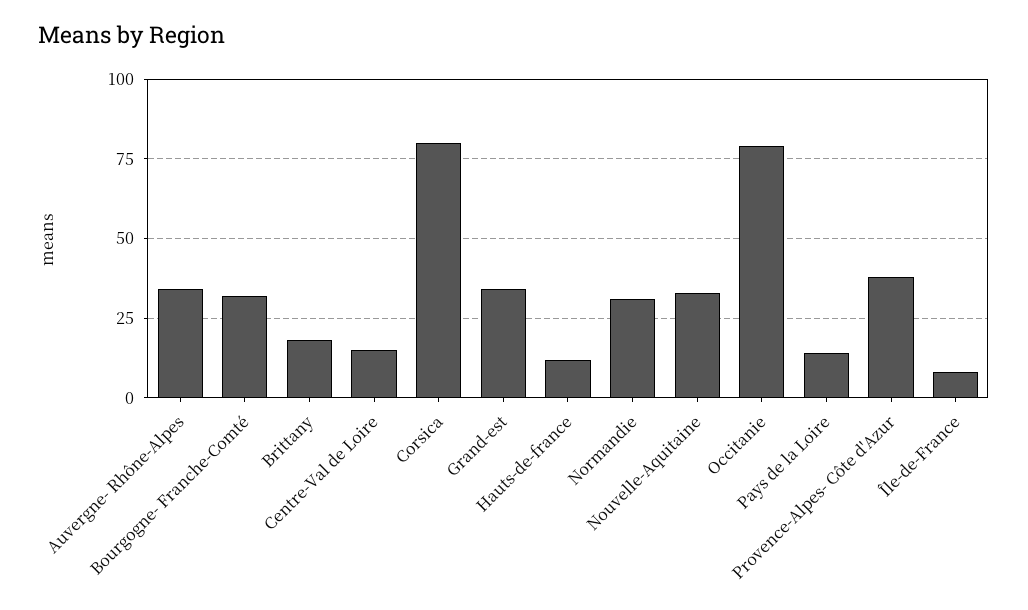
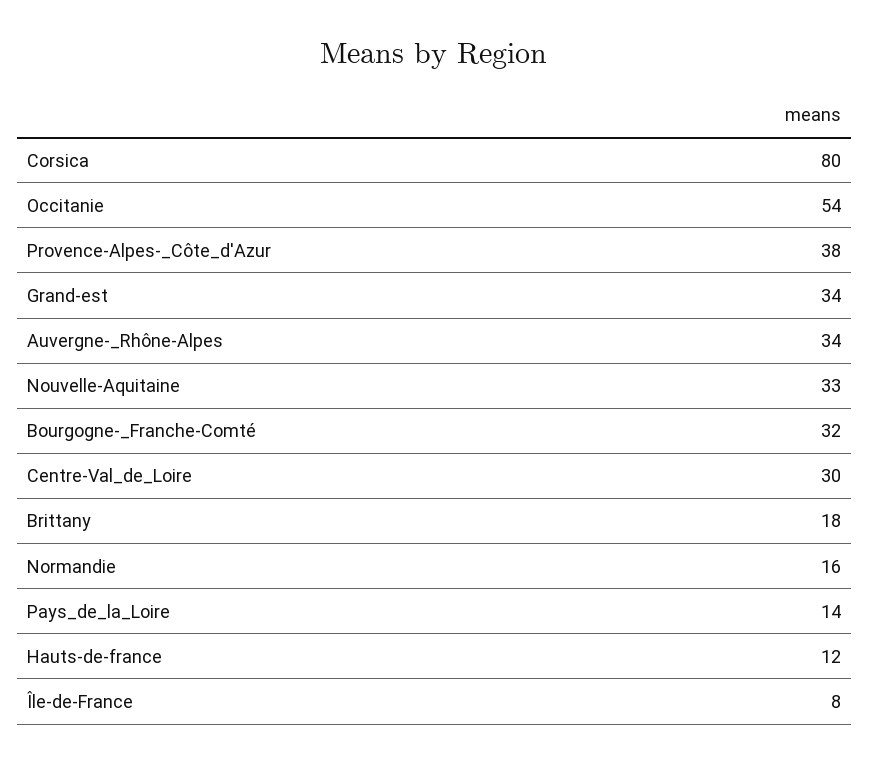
  {
    "Auvergne- Rhône-Alpes": 34,
    "Bourgogne- Franche-Comté": 32,
    "Brittany": 18,
-   "Centre-Val de Loire": 15,
+   "Centre-Val de Loire": 30,
    "Corsica": 80,
    "Grand-est": 34,
    "Hauts-de-france": 12,
-   "Normandie": 30,
+   "Normandie": 16,
    "Nouvelle-Aquitaine": 33,
-   "Occitanie": 80,
+   "Occitanie": 54,
    "Pays de la Loire": 14,
    "Provence-Alpes- Côte d'Azur": 38,
    "Île-de-France": 8
  }

